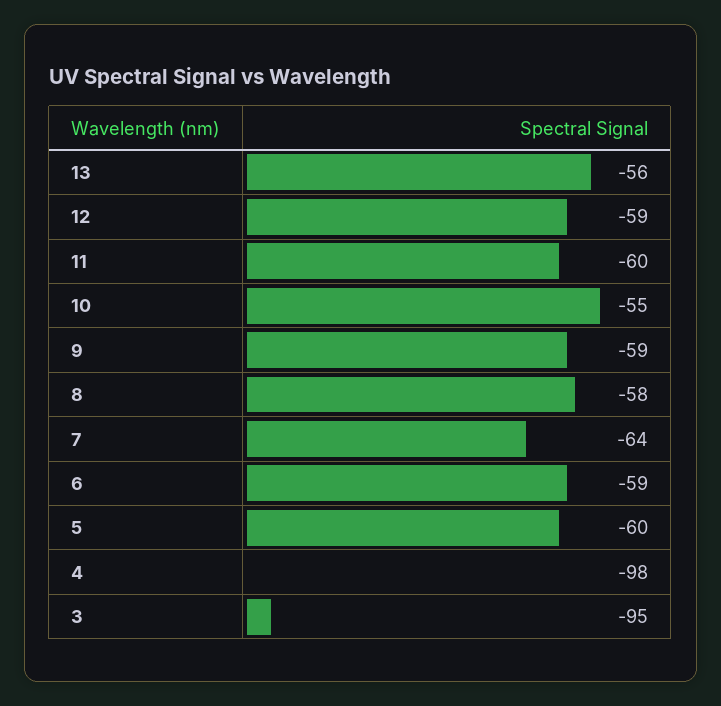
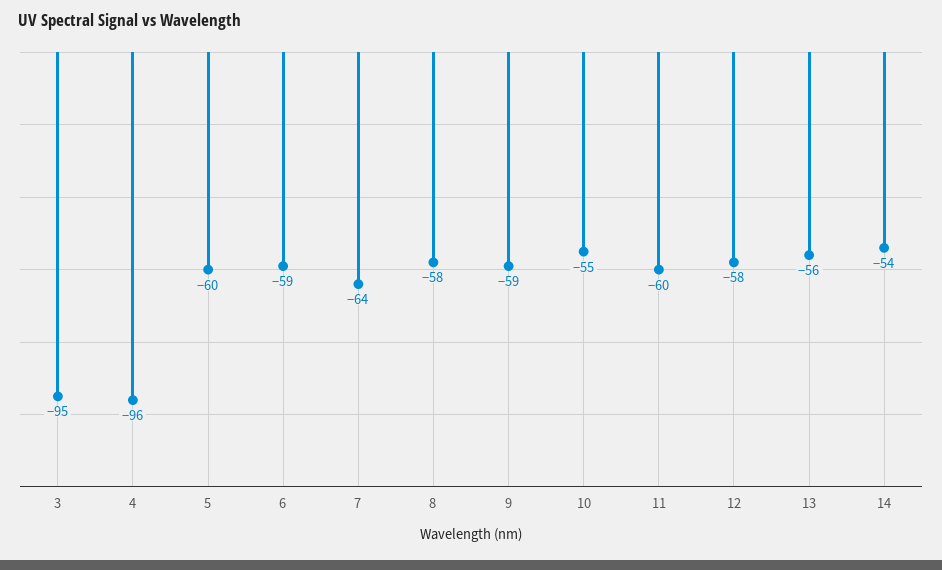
  {
    "13": -56,
-   "12": -59,
+   "12": -58,
    "11": -60,
    "10": -55,
    "9": -59,
    "8": -58,
    "7": -64,
    "6": -59,
    "5": -60,
-   "4": -98,
+   "4": -96,
-   "3": -95
+   "3": -95,
+   "14": -54
  }

